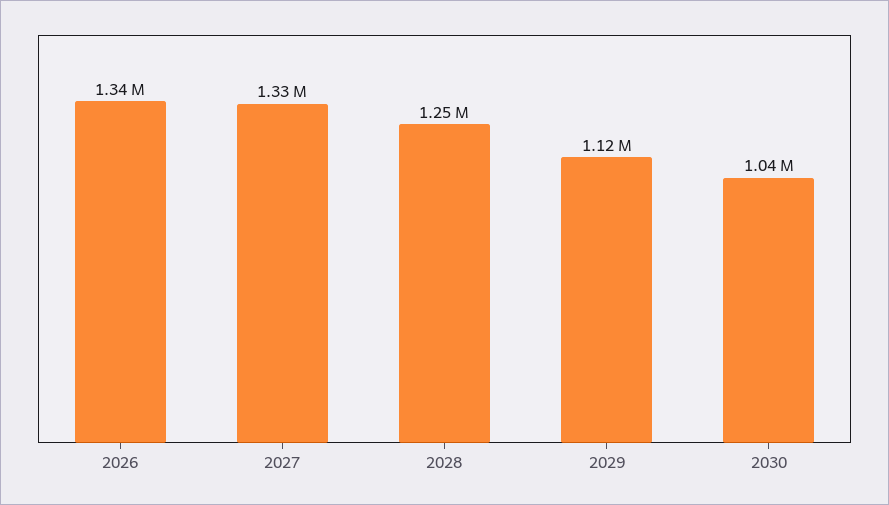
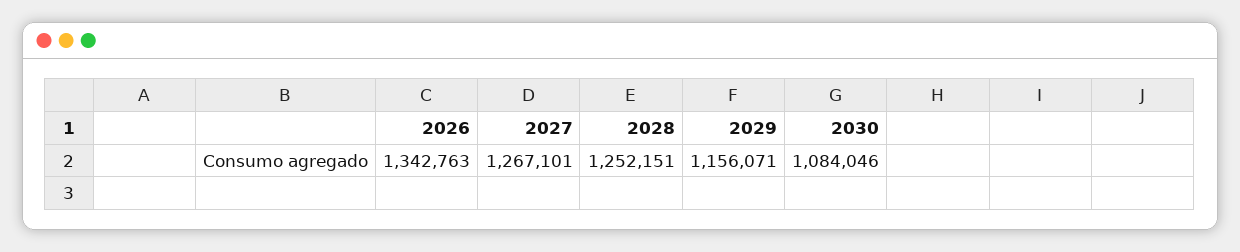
  {
    "2026": 1342763,
-   "2027": 1330000,
+   "2027": 1267101,
    "2028": 1252151,
-   "2029": 1120000,
+   "2029": 1156071,
-   "2030": 1040000
+   "2030": 1084046
  }

